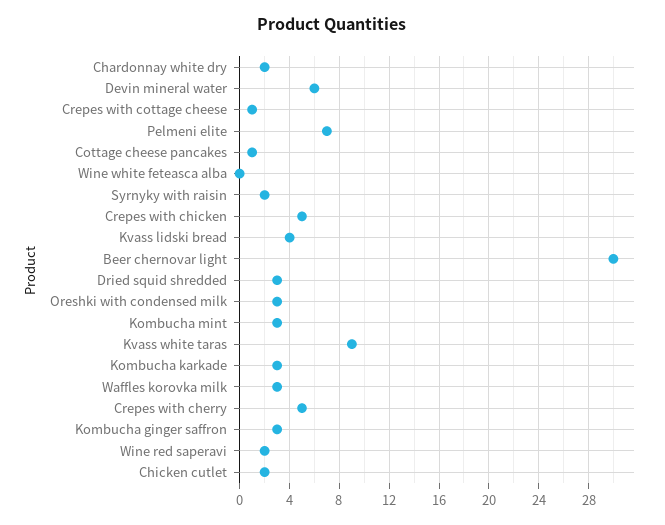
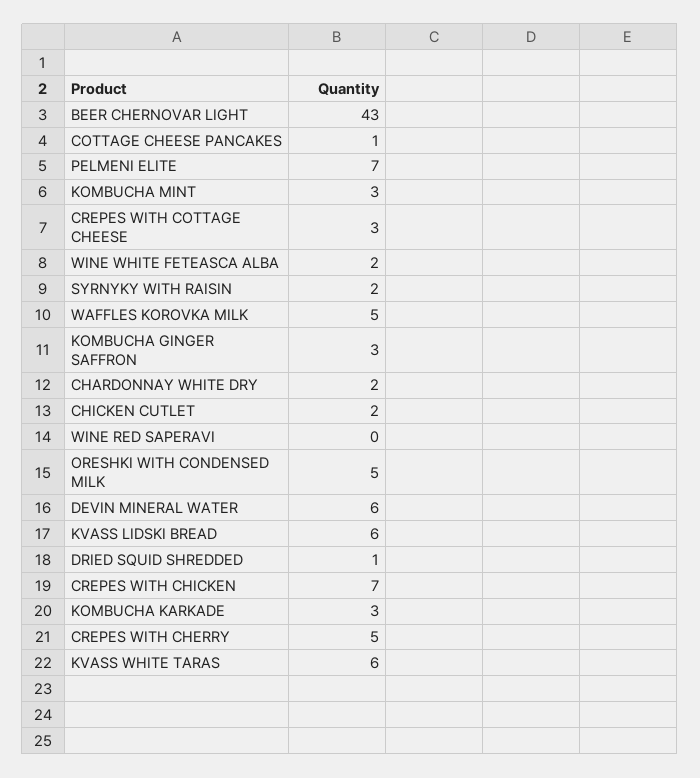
  {
    "Chardonnay white dry": 2,
    "Devin mineral water": 6,
-   "Crepes with cottage cheese": 1,
+   "Crepes with cottage cheese": 3,
    "Pelmeni elite": 7,
    "Cottage cheese pancakes": 1,
-   "Wine white feteasca alba": 0,
+   "Wine white feteasca alba": 2,
    "Syrnyky with raisin": 2,
-   "Crepes with chicken": 5,
+   "Crepes with chicken": 7,
-   "Kvass lidski bread": 4,
+   "Kvass lidski bread": 6,
-   "Beer chernovar light": 30,
+   "Beer chernovar light": 43,
-   "Dried squid shredded": 3,
+   "Dried squid shredded": 1,
-   "Oreshki with condensed milk": 3,
+   "Oreshki with condensed milk": 5,
    "Kombucha mint": 3,
-   "Kvass white taras": 9,
+   "Kvass white taras": 6,
    "Kombucha karkade": 3,
-   "Waffles korovka milk": 3,
+   "Waffles korovka milk": 5,
    "Crepes with cherry": 5,
    "Kombucha ginger saffron": 3,
-   "Wine red saperavi": 2,
+   "Wine red saperavi": 0,
    "Chicken cutlet": 2
  }

